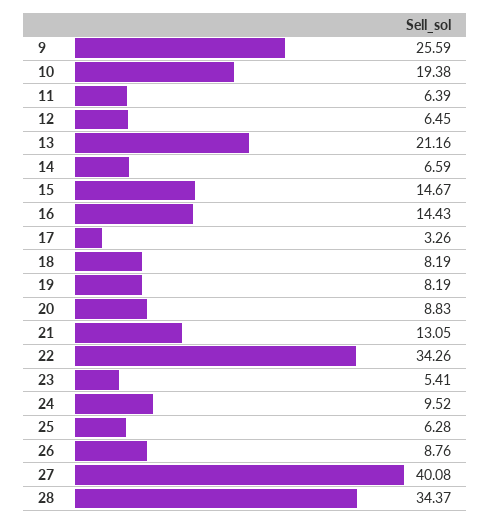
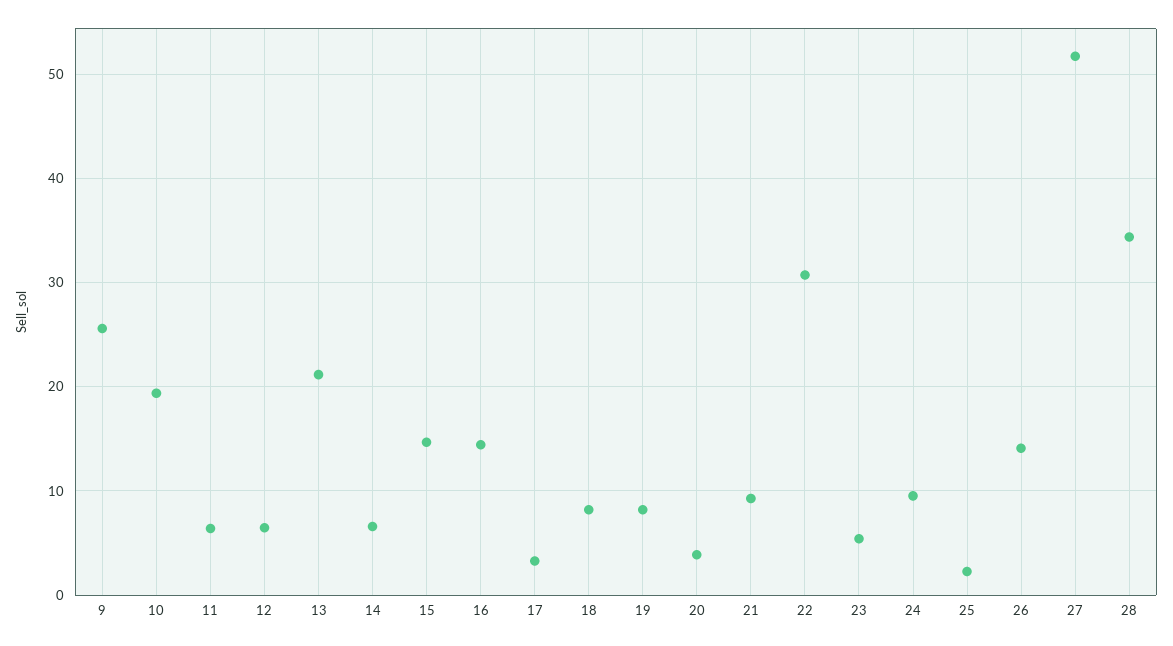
  {
    "9": 25.59,
    "10": 19.38,
    "11": 6.39,
    "12": 6.45,
    "13": 21.16,
    "14": 6.59,
    "15": 14.67,
    "16": 14.43,
    "17": 3.26,
    "18": 8.19,
    "19": 8.19,
-   "20": 8.83,
+   "20": 4,
-   "21": 13.05,
+   "21": 9,
-   "22": 34.26,
+   "22": 31,
    "23": 5.41,
    "24": 9.52,
-   "25": 6.28,
+   "25": 2,
-   "26": 8.76,
+   "26": 14,
-   "27": 40.08,
+   "27": 52,
    "28": 34.37
  }

